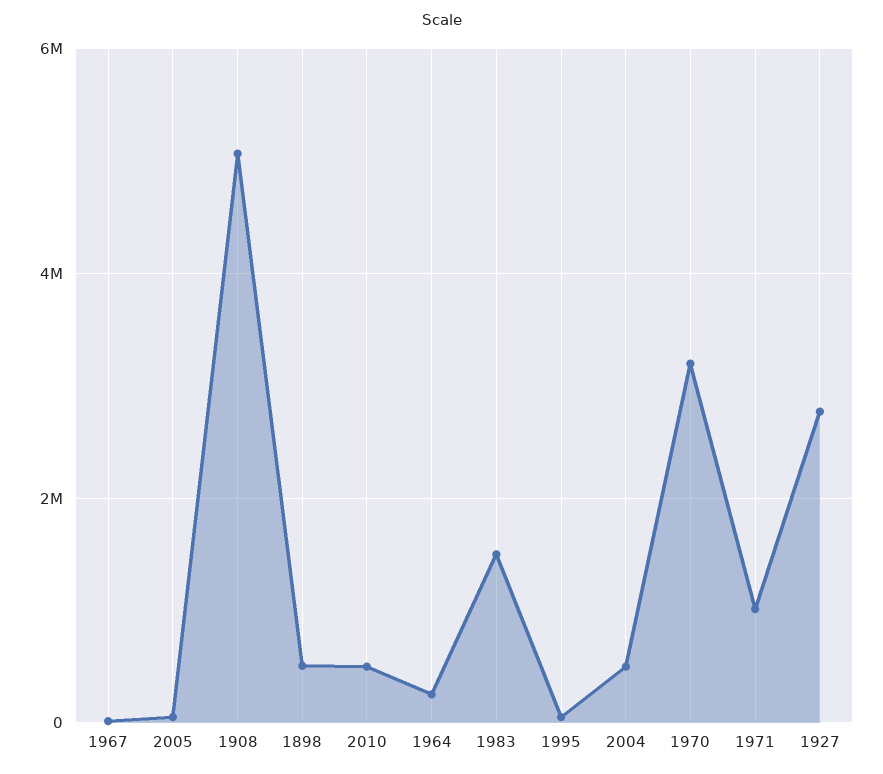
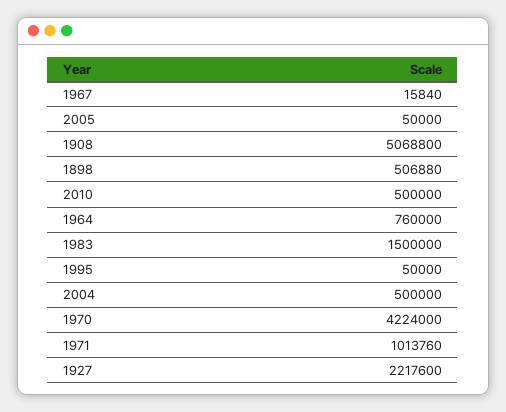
  {
    "1967": 15840,
    "2005": 50000,
    "1908": 5068800,
    "1898": 506880,
    "2010": 500000,
-   "1964": 200000,
+   "1964": 760000,
    "1983": 1500000,
    "1995": 50000,
    "2004": 500000,
-   "1970": 3200000,
+   "1970": 4224000,
    "1971": 1013760,
-   "1927": 2800000
+   "1927": 2217600
  }

